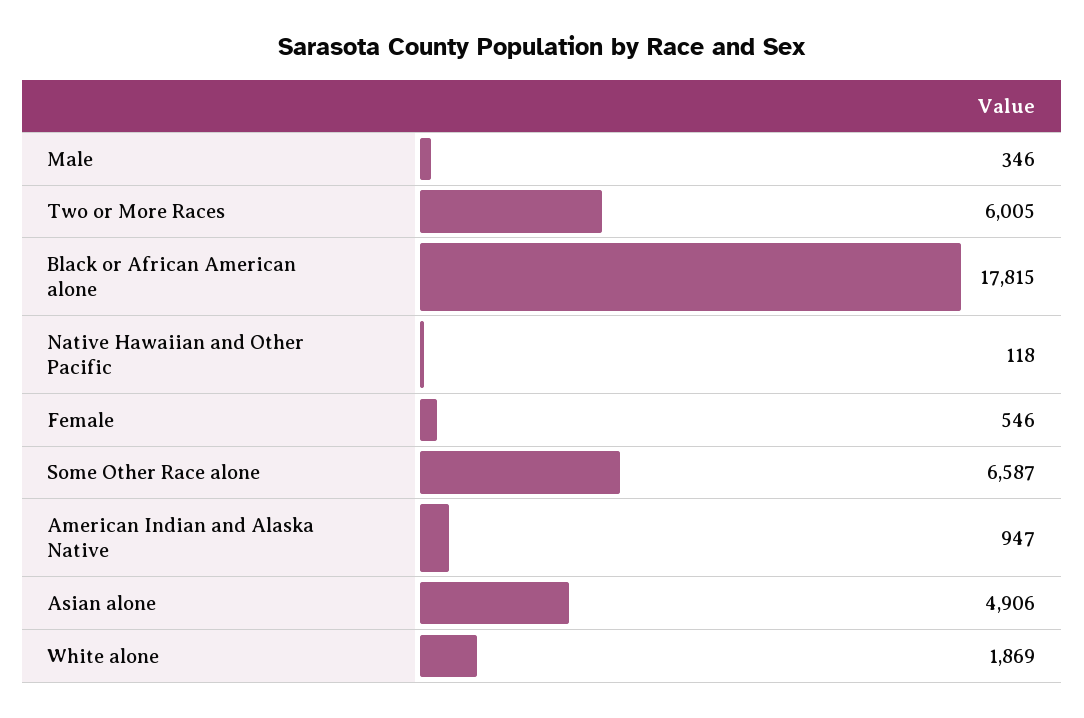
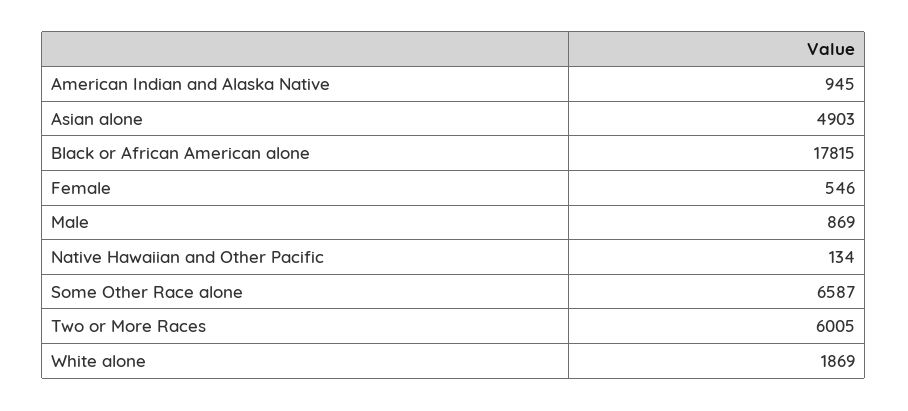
  {
-   "Male": 346,
+   "Male": 869,
    "Two or More Races": 6005,
    "Black or African American alone": 17815,
-   "Native Hawaiian and Other Pacific": 118,
+   "Native Hawaiian and Other Pacific": 134,
    "Female": 546,
    "Some Other Race alone": 6587,
-   "American Indian and Alaska Native": 947,
+   "American Indian and Alaska Native": 945,
-   "Asian alone": 4906,
+   "Asian alone": 4903,
    "White alone": 1869
  }

